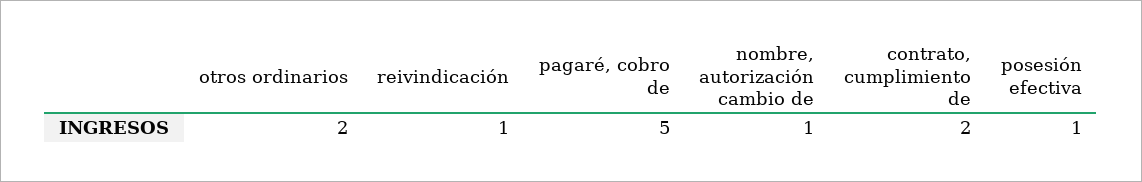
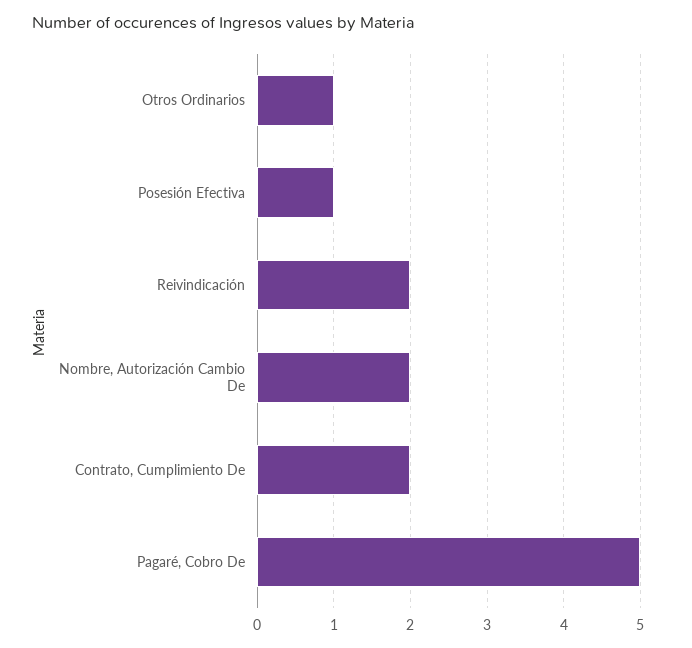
  {
-   "otros ordinarios": 2,
+   "otros ordinarios": 1,
-   "reivindicación": 1,
+   "reivindicación": 2,
    "pagaré, cobro de": 5,
-   "nombre, autorización cambio de": 1,
+   "nombre, autorización cambio de": 2,
    "contrato, cumplimiento de": 2,
    "posesión efectiva": 1
  }

